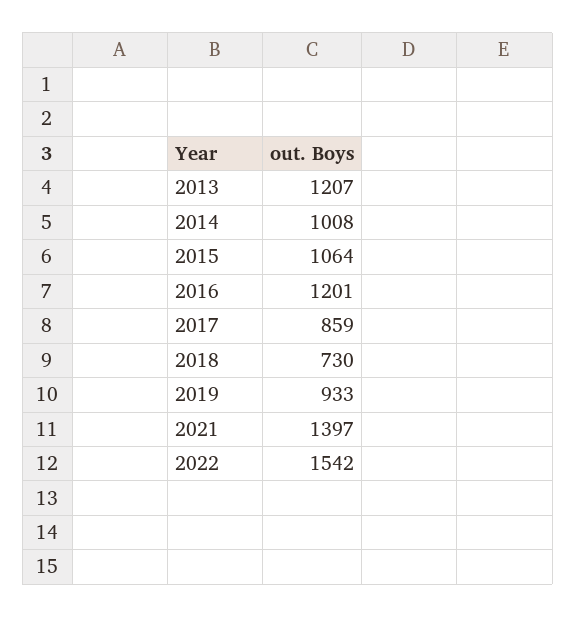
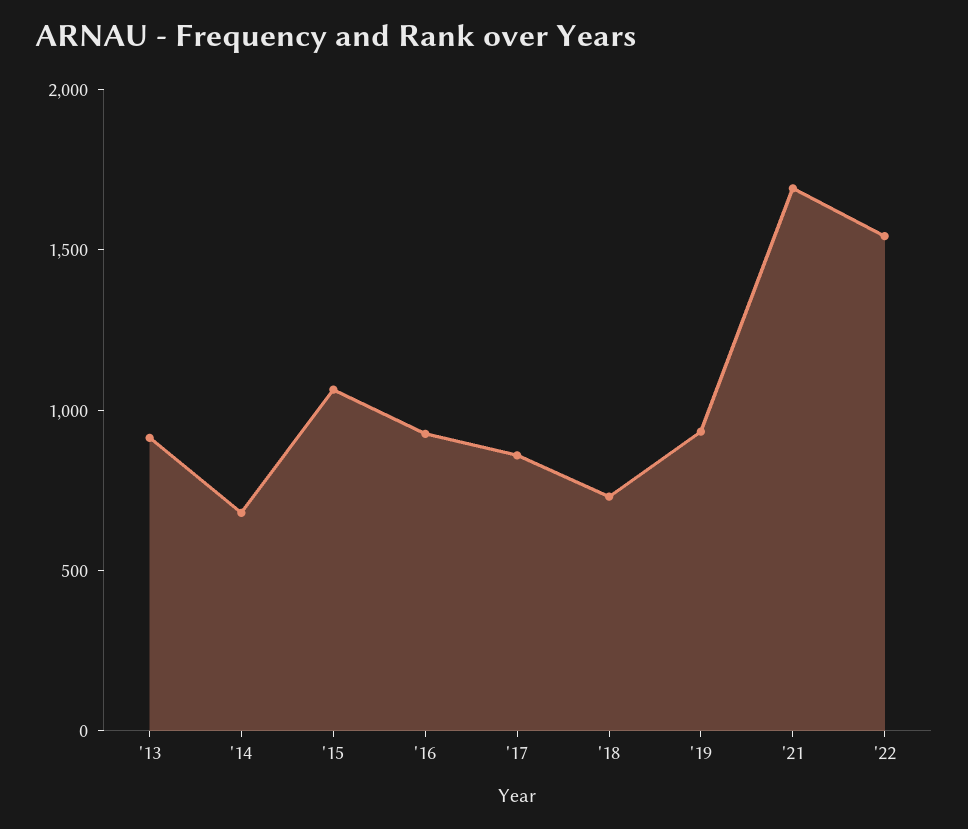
  {
-   "2013": 1207,
+   "2013": 900,
-   "2014": 1008,
+   "2014": 700,
    "2015": 1064,
-   "2016": 1201,
+   "2016": 900,
    "2017": 859,
    "2018": 730,
    "2019": 933,
-   "2021": 1397,
+   "2021": 1700,
    "2022": 1542
  }

